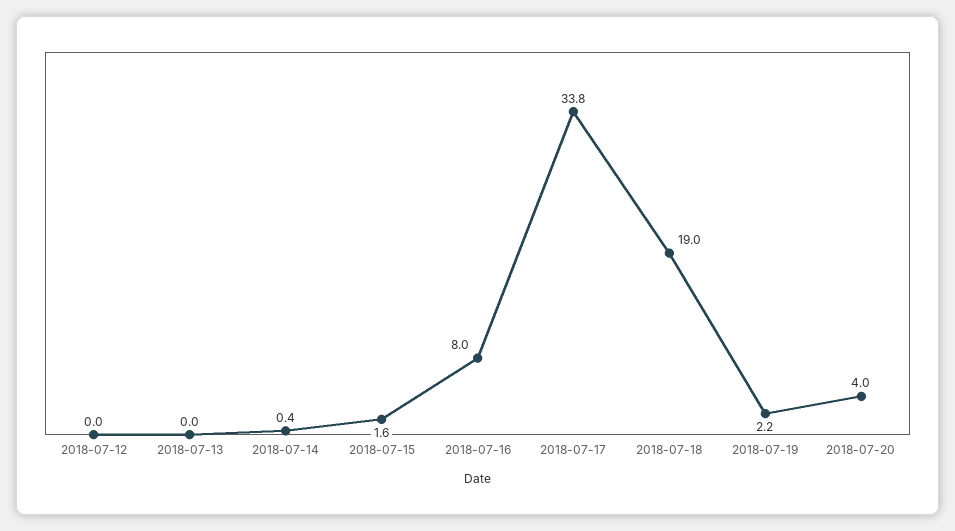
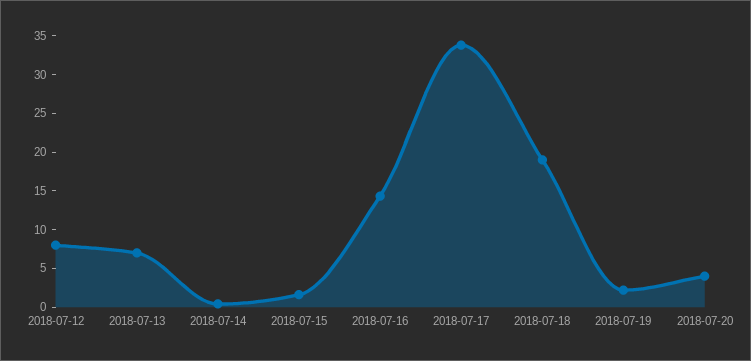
  {
-   "2018-07-12": 0,
+   "2018-07-12": 7.5,
-   "2018-07-13": 0,
+   "2018-07-13": 7.5,
    "2018-07-14": 0.4,
    "2018-07-15": 1.6,
-   "2018-07-16": 8,
+   "2018-07-16": 15,
    "2018-07-17": 33.8,
    "2018-07-18": 19,
    "2018-07-19": 2.2,
    "2018-07-20": 4
  }

